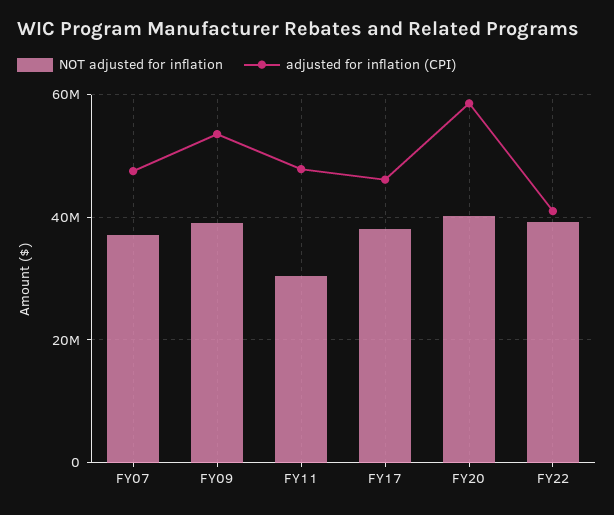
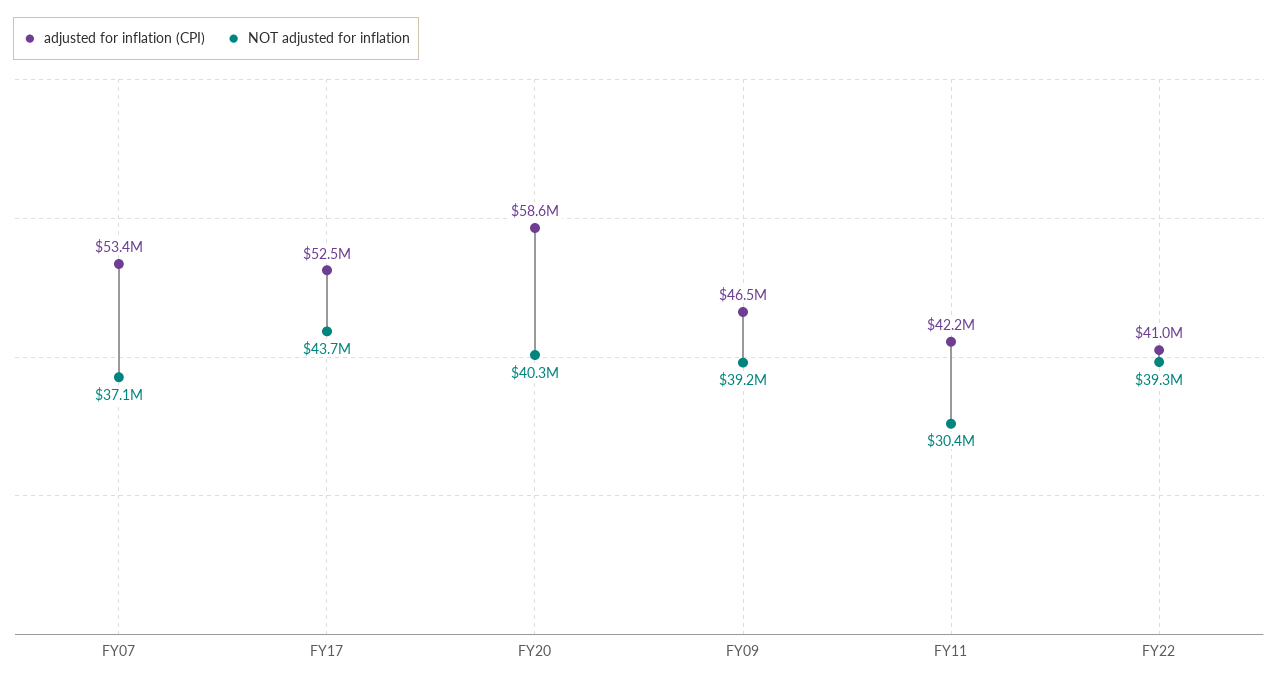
  {
    "NOT adjusted for inflation": {
      "FY07": 37100000,
      "FY09": 39200000,
      "FY11": 30400000,
-     "FY17": 38000000,
+     "FY17": 43700000,
      "FY20": 40300000,
      "FY22": 39300000
    },
    "adjusted for inflation (CPI)": {
-     "FY07": 48000000,
+     "FY07": 53400000,
-     "FY09": 54000000,
+     "FY09": 46500000,
-     "FY11": 48000000,
+     "FY11": 42200000,
-     "FY17": 46000000,
+     "FY17": 52500000,
      "FY20": 58600000,
      "FY22": 41000000
    }
  }

